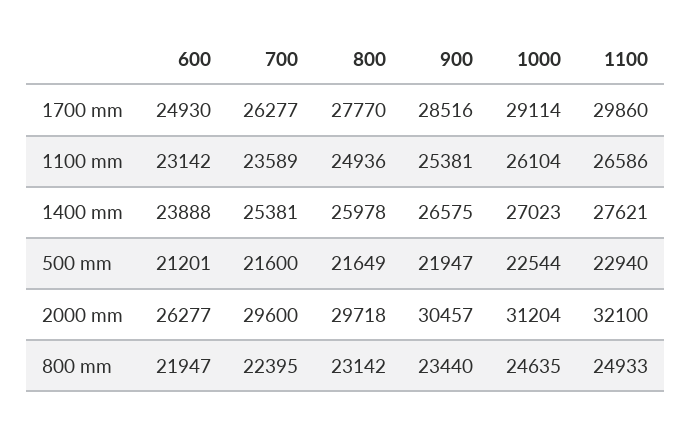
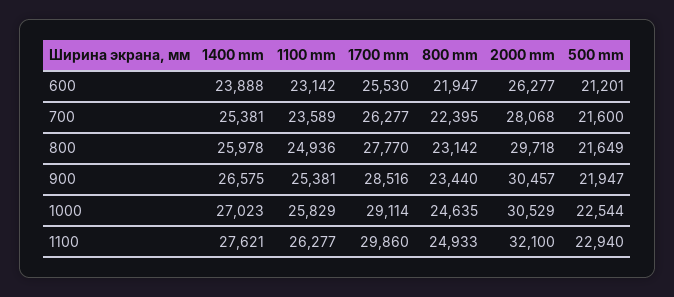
  {
    "600": {
-     "1700 mm": 24930,
+     "1700 mm": 25530,
      "1100 mm": 23142,
      "1400 mm": 23888,
      "500 mm": 21201,
      "2000 mm": 26277,
      "800 mm": 21947
    },
    "700": {
      "1700 mm": 26277,
      "1100 mm": 23589,
      "1400 mm": 25381,
      "500 mm": 21600,
-     "2000 mm": 29600,
+     "2000 mm": 28068,
      "800 mm": 22395
    },
    "800": {
      "1700 mm": 27770,
      "1100 mm": 24936,
      "1400 mm": 25978,
      "500 mm": 21649,
      "2000 mm": 29718,
      "800 mm": 23142
    },
    "900": {
      "1700 mm": 28516,
      "1100 mm": 25381,
      "1400 mm": 26575,
      "500 mm": 21947,
      "2000 mm": 30457,
      "800 mm": 23440
    },
    "1000": {
      "1700 mm": 29114,
-     "1100 mm": 26104,
+     "1100 mm": 25829,
      "1400 mm": 27023,
      "500 mm": 22544,
-     "2000 mm": 31204,
+     "2000 mm": 30529,
      "800 mm": 24635
    },
    "1100": {
      "1700 mm": 29860,
-     "1100 mm": 26586,
+     "1100 mm": 26277,
      "1400 mm": 27621,
      "500 mm": 22940,
      "2000 mm": 32100,
      "800 mm": 24933
    }
  }

